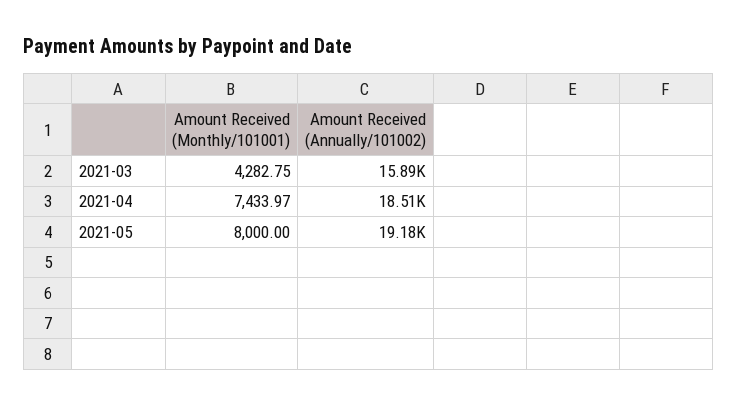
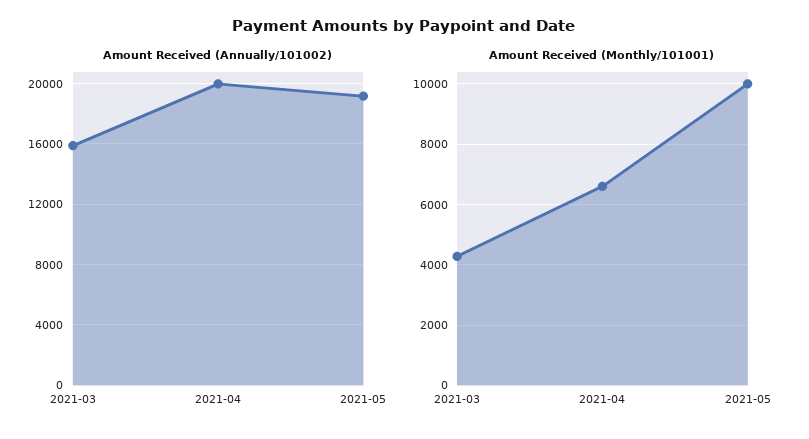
  {
    "Amount Received (Monthly/101001)": {
      "2021-03": 4282.75,
-     "2021-04": 7433.97,
+     "2021-04": 6600,
-     "2021-05": 8000
+     "2021-05": 10000
    },
    "Amount Received (Annually/101002)": {
      "2021-03": 15890,
-     "2021-04": 18510,
+     "2021-04": 20000,
      "2021-05": 19180
    }
  }

